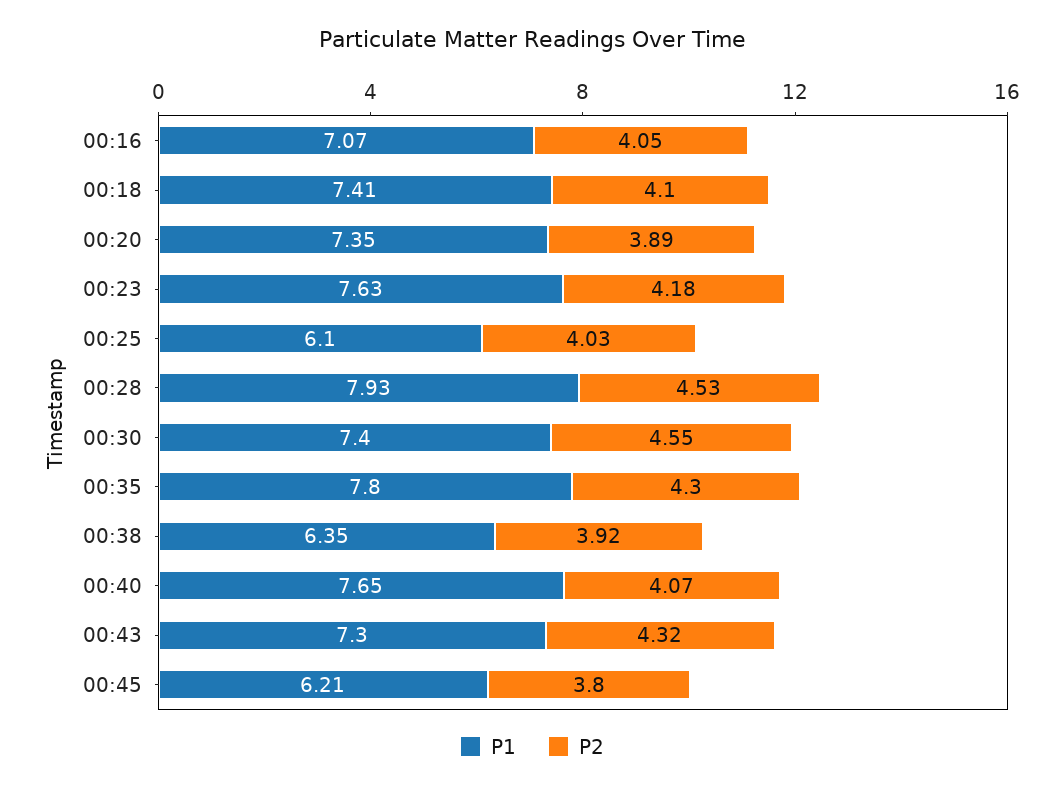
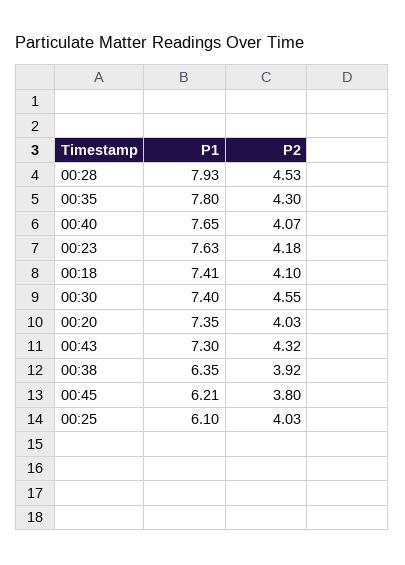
  {
    "P1": {
-     "00:16": 7.07,
      "00:18": 7.41,
      "00:20": 7.35,
      "00:23": 7.63,
      "00:25": 6.1,
      "00:28": 7.93,
      "00:30": 7.4,
      "00:35": 7.8,
      "00:38": 6.35,
      "00:40": 7.65,
      "00:43": 7.3,
      "00:45": 6.21
    },
    "P2": {
-     "00:16": 4.05,
      "00:18": 4.1,
-     "00:20": 3.89,
+     "00:20": 4.03,
      "00:23": 4.18,
      "00:25": 4.03,
      "00:28": 4.53,
      "00:30": 4.55,
      "00:35": 4.3,
      "00:38": 3.92,
      "00:40": 4.07,
      "00:43": 4.32,
      "00:45": 3.8
    }
  }

